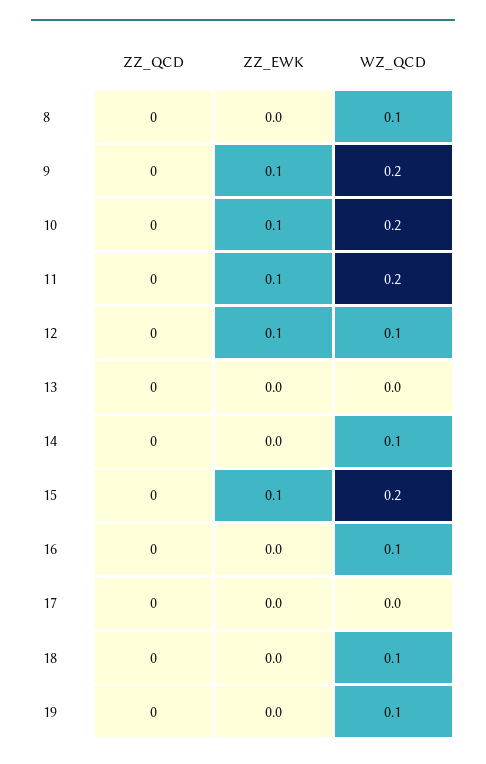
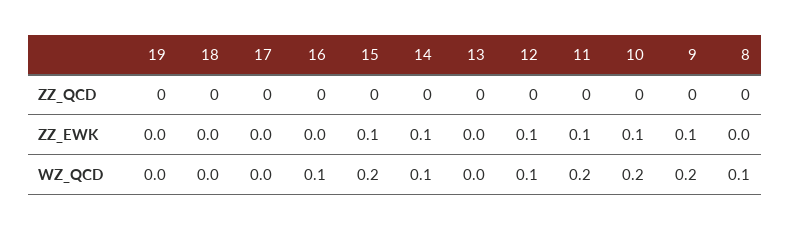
  {
    "ZZ_QCD": {
      "8": 0,
      "9": 0,
      "10": 0,
      "11": 0,
      "12": 0,
      "13": 0,
      "14": 0,
      "15": 0,
      "16": 0,
      "17": 0,
      "18": 0,
      "19": 0
    },
    "ZZ_EWK": {
      "8": 0,
      "9": 0.1,
      "10": 0.1,
      "11": 0.1,
      "12": 0.1,
      "13": 0,
-     "14": 0,
+     "14": 0.1,
      "15": 0.1,
      "16": 0,
      "17": 0,
      "18": 0,
      "19": 0
    },
    "WZ_QCD": {
      "8": 0.1,
      "9": 0.2,
      "10": 0.2,
      "11": 0.2,
      "12": 0.1,
      "13": 0,
      "14": 0.1,
      "15": 0.2,
      "16": 0.1,
      "17": 0,
-     "18": 0.1,
+     "18": 0,
-     "19": 0.1
+     "19": 0
    }
  }

